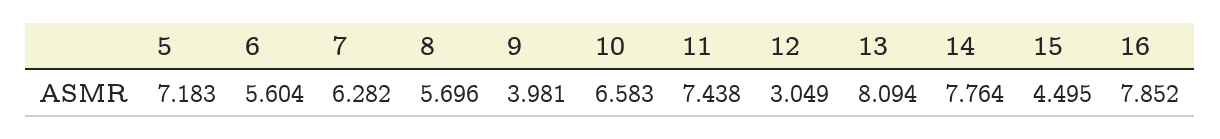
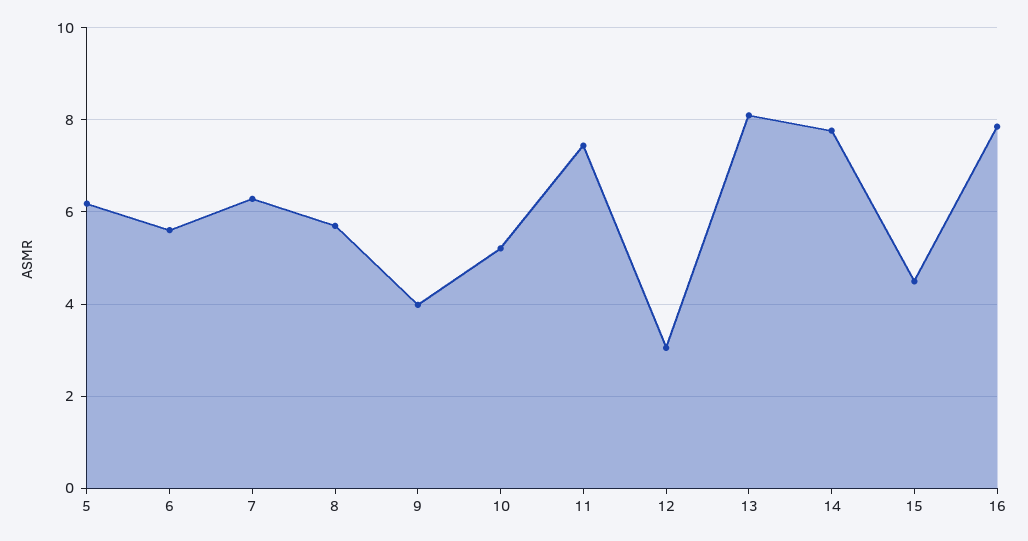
  {
-   "5": 7.183,
+   "5": 6.2,
    "6": 5.604,
    "7": 6.282,
    "8": 5.696,
    "9": 3.981,
-   "10": 6.583,
+   "10": 5.2,
    "11": 7.438,
    "12": 3.049,
    "13": 8.094,
    "14": 7.764,
    "15": 4.495,
    "16": 7.852
  }

